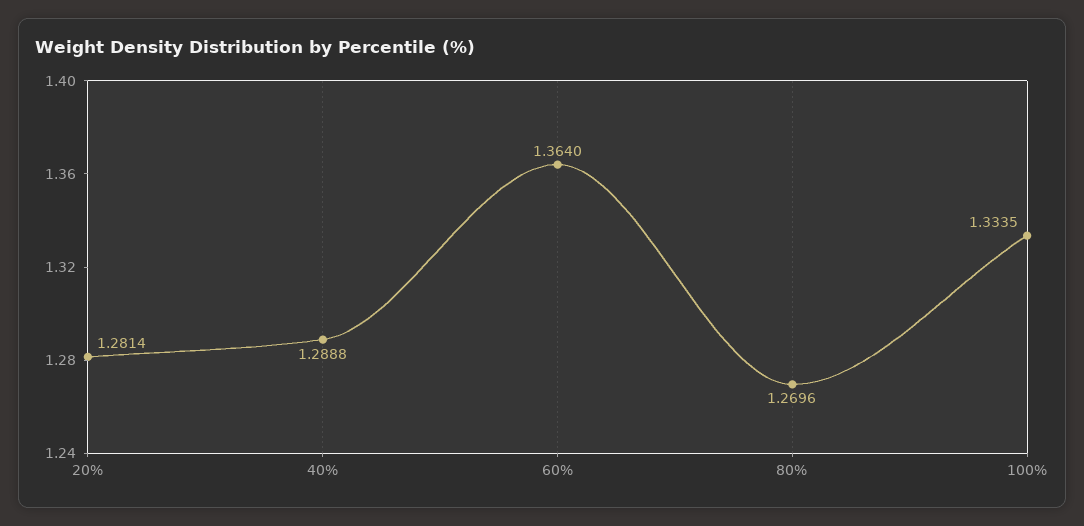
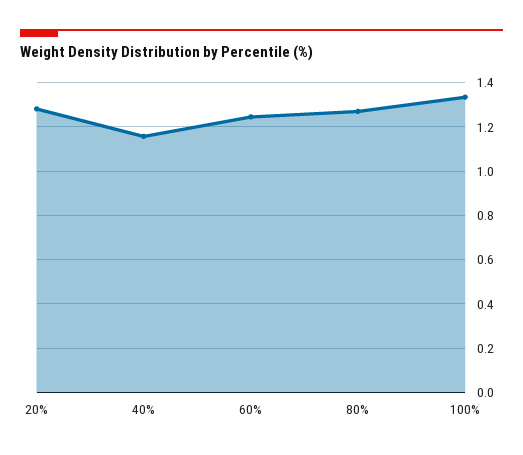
  {
    "20%": 1.2814,
-   "40%": 1.2888,
+   "40%": 1.15,
-   "60%": 1.364,
+   "60%": 1.25,
    "80%": 1.2696,
    "100%": 1.3335
  }

